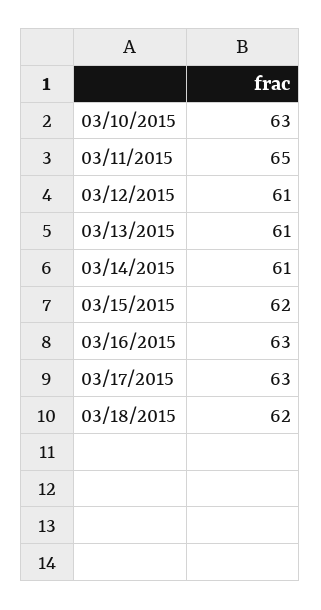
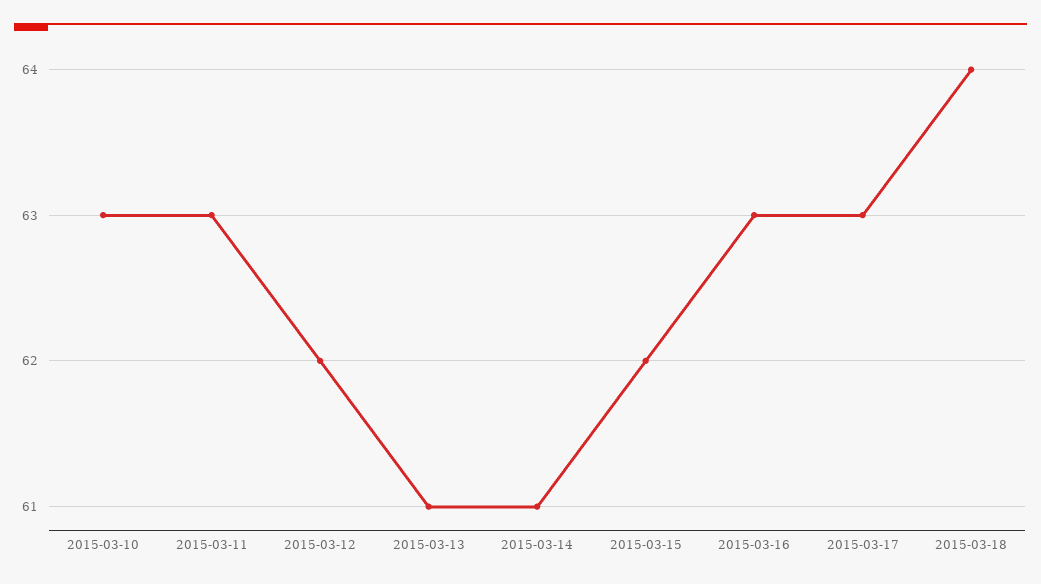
  {
    "03/10/2015": 63,
-   "03/11/2015": 65,
+   "03/11/2015": 63,
-   "03/12/2015": 61,
+   "03/12/2015": 62,
    "03/13/2015": 61,
    "03/14/2015": 61,
    "03/15/2015": 62,
    "03/16/2015": 63,
    "03/17/2015": 63,
-   "03/18/2015": 62
+   "03/18/2015": 64
  }

